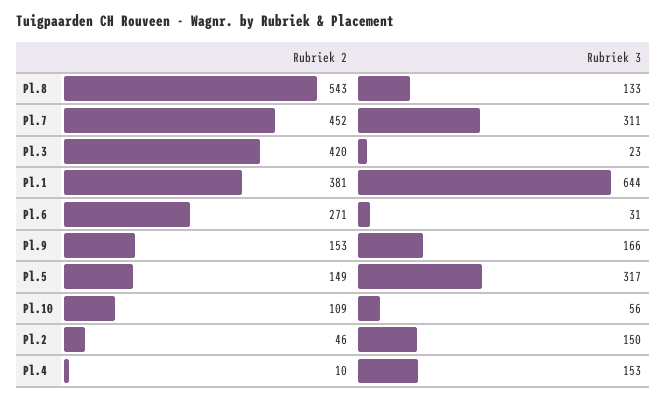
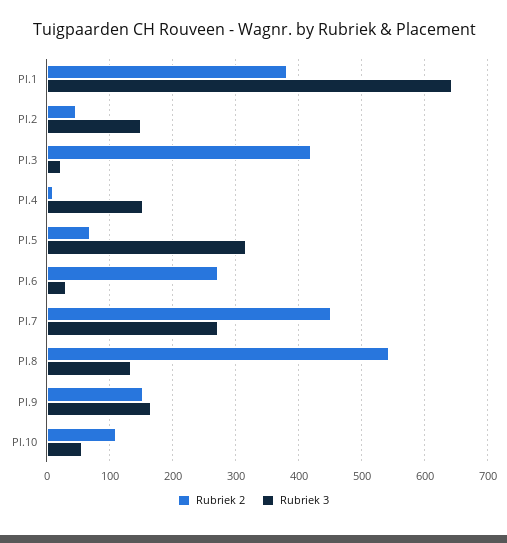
  {
    "Rubriek 2": {
      "Pl.8": 543,
      "Pl.7": 452,
      "Pl.3": 420,
      "Pl.1": 381,
      "Pl.6": 271,
      "Pl.9": 153,
-     "Pl.5": 149,
+     "Pl.5": 70,
      "Pl.10": 109,
      "Pl.2": 46,
      "Pl.4": 10
    },
    "Rubriek 3": {
      "Pl.8": 133,
-     "Pl.7": 311,
+     "Pl.7": 270,
      "Pl.3": 23,
      "Pl.1": 644,
      "Pl.6": 31,
      "Pl.9": 166,
      "Pl.5": 317,
      "Pl.10": 56,
      "Pl.2": 150,
      "Pl.4": 153
    }
  }

